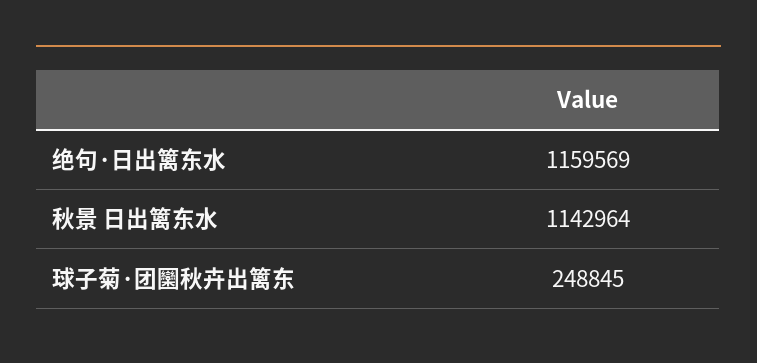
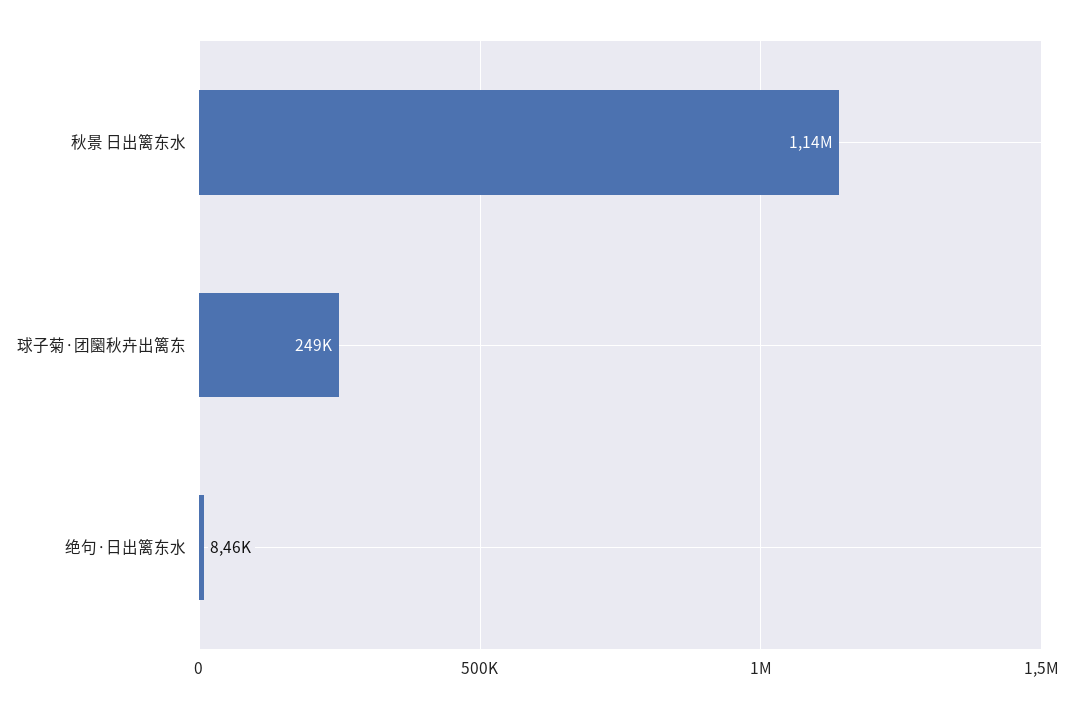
  {
-   "绝句·日出篱东水": 1159569,
+   "绝句·日出篱东水": 8460,
    "秋景 日出篱东水": 1142964,
    "球子菊·团圞秋卉出篱东": 248845
  }

